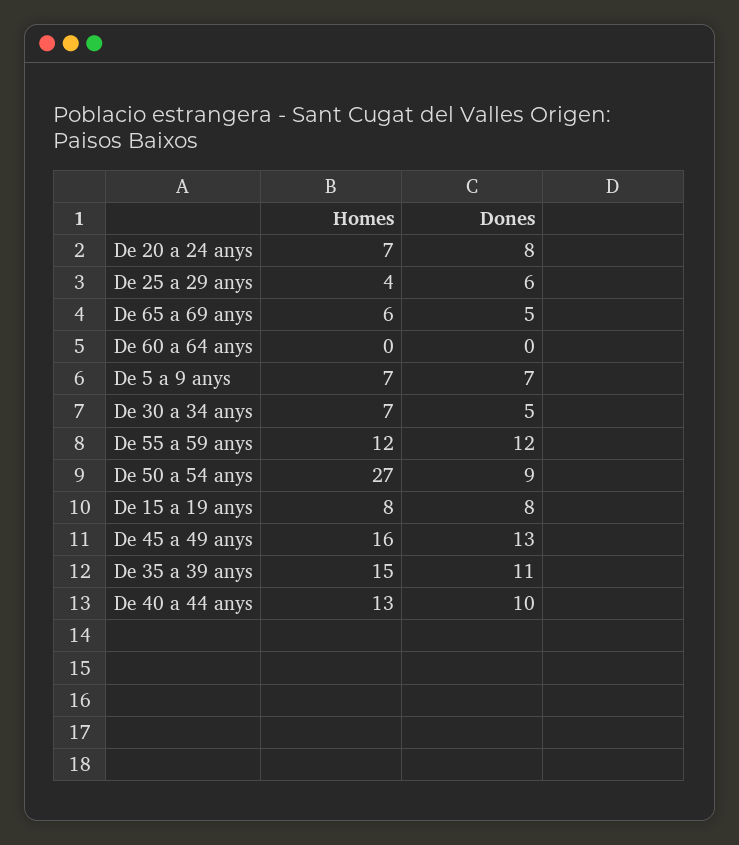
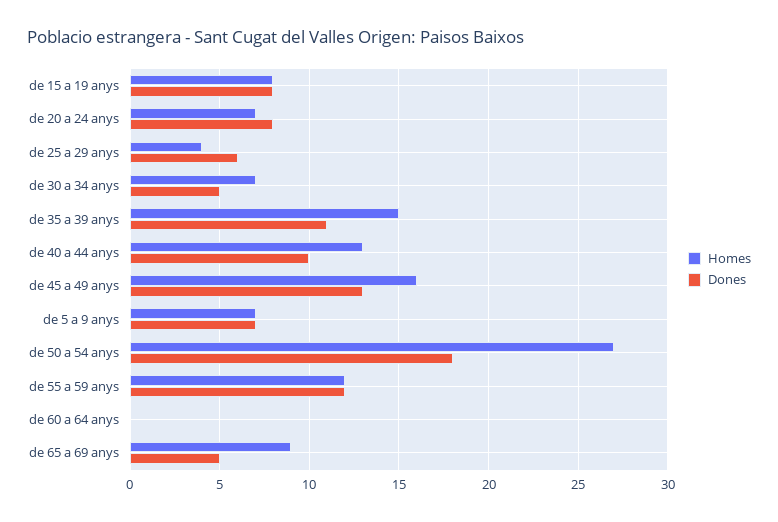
  {
    "Homes": {
      "De 20 a 24 anys": 7,
      "De 25 a 29 anys": 4,
-     "De 65 a 69 anys": 6,
+     "De 65 a 69 anys": 9,
      "De 60 a 64 anys": 0,
      "De 5 a 9 anys": 7,
      "De 30 a 34 anys": 7,
      "De 55 a 59 anys": 12,
      "De 50 a 54 anys": 27,
      "De 15 a 19 anys": 8,
      "De 45 a 49 anys": 16,
      "De 35 a 39 anys": 15,
      "De 40 a 44 anys": 13
    },
    "Dones": {
      "De 20 a 24 anys": 8,
      "De 25 a 29 anys": 6,
      "De 65 a 69 anys": 5,
      "De 60 a 64 anys": 0,
      "De 5 a 9 anys": 7,
      "De 30 a 34 anys": 5,
      "De 55 a 59 anys": 12,
-     "De 50 a 54 anys": 9,
+     "De 50 a 54 anys": 18,
      "De 15 a 19 anys": 8,
      "De 45 a 49 anys": 13,
      "De 35 a 39 anys": 11,
      "De 40 a 44 anys": 10
    }
  }

